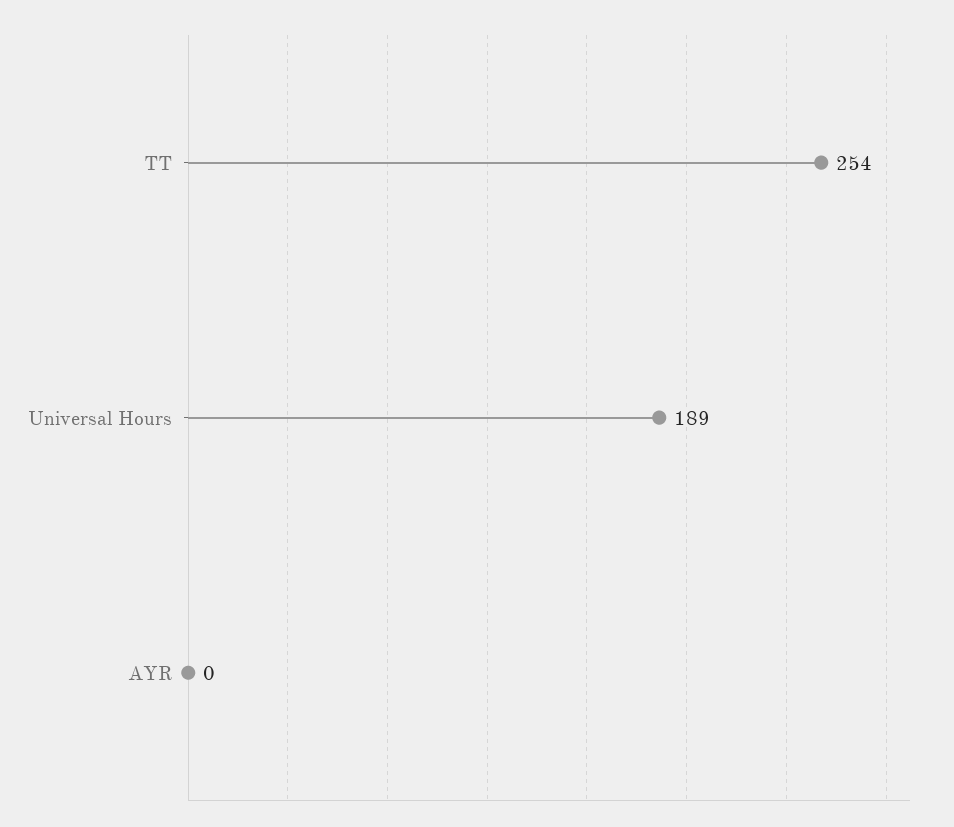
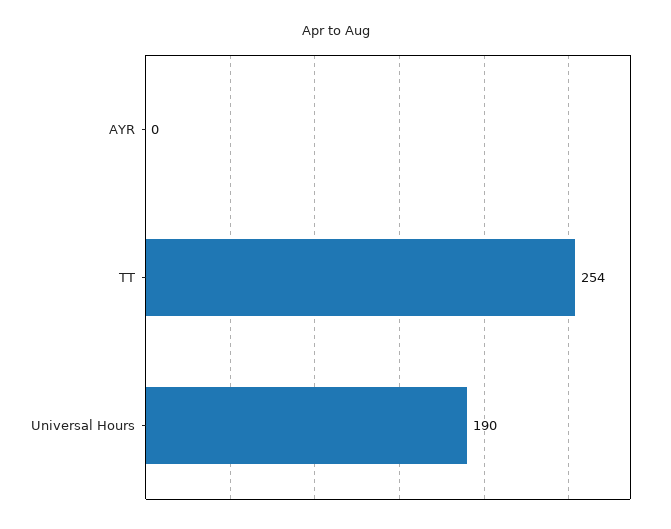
  {
    "TT": 254,
-   "Universal Hours": 189,
+   "Universal Hours": 190,
    "AYR": 0
  }

